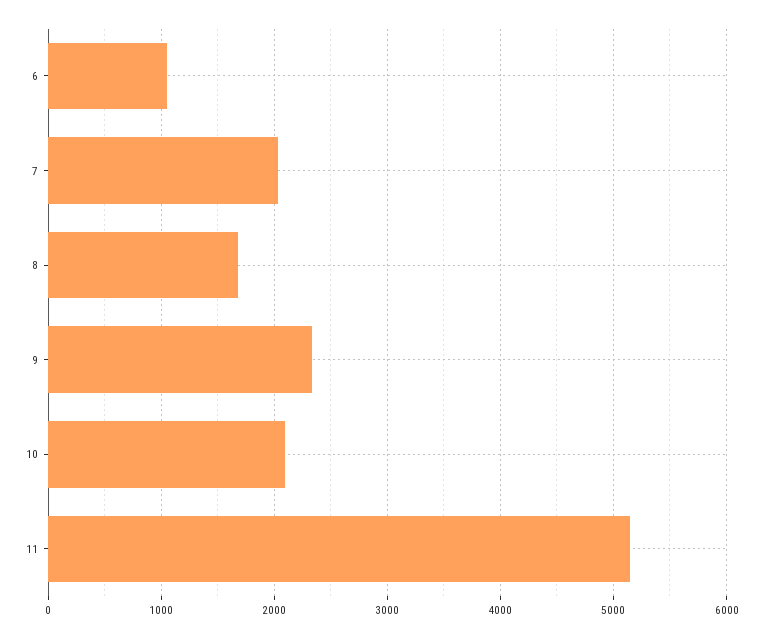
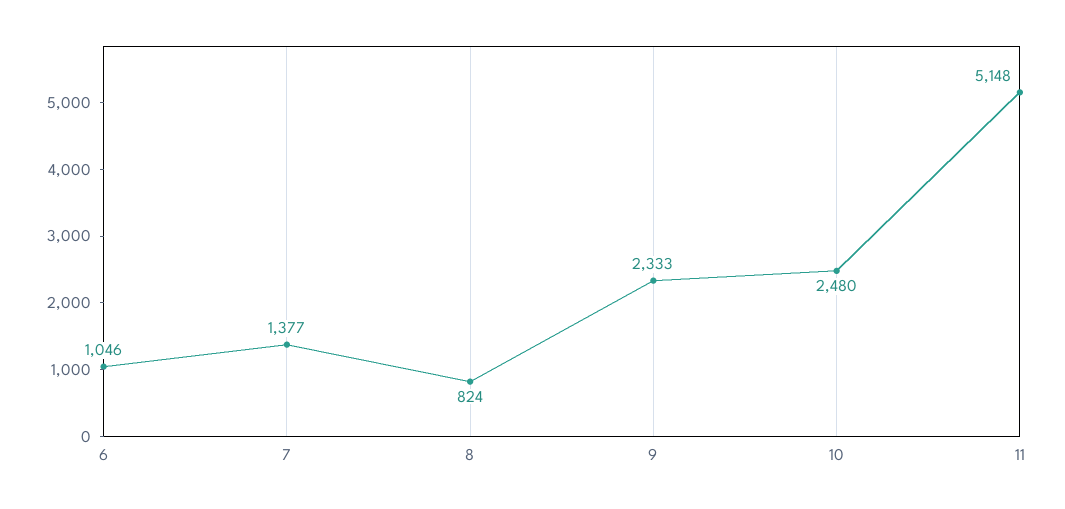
  {
    "6": 1046,
-   "7": 2000,
+   "7": 1377,
-   "8": 1700,
+   "8": 824,
    "9": 2333,
-   "10": 2100,
+   "10": 2480,
    "11": 5148
  }

